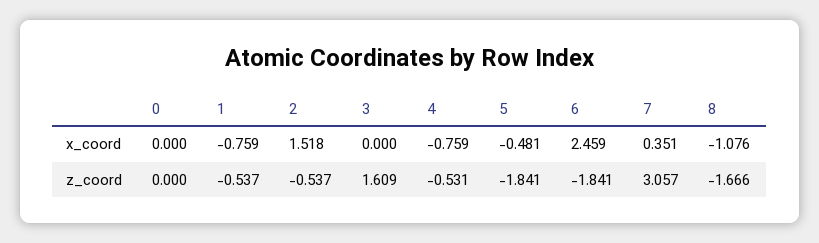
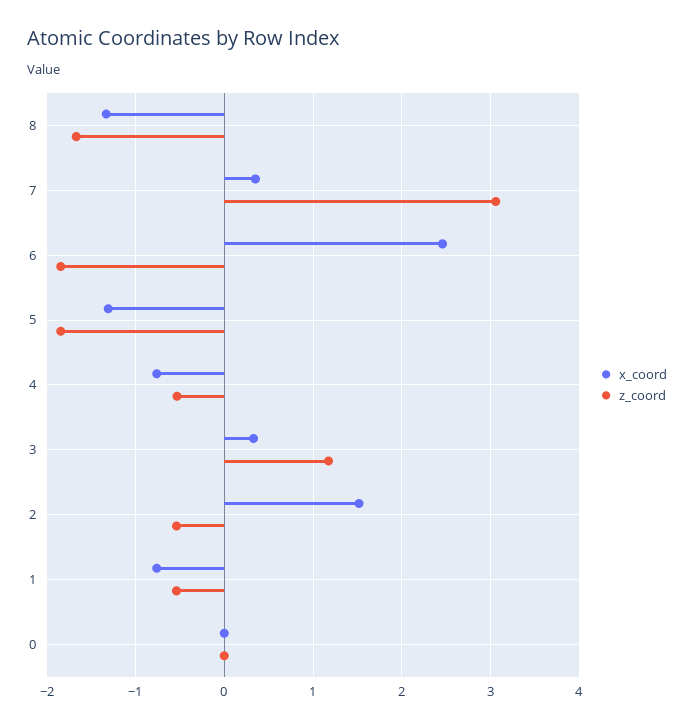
  {
    "x_coord": {
      "0": 0,
      "1": -0.759,
      "2": 1.518,
-     "3": 0,
+     "3": 0.3,
      "4": -0.759,
-     "5": -0.481,
+     "5": -1.3,
      "6": 2.459,
      "7": 0.351,
-     "8": -1.076
+     "8": -1.3
    },
    "z_coord": {
      "0": 0,
      "1": -0.537,
      "2": -0.537,
-     "3": 1.609,
+     "3": 1.2,
      "4": -0.531,
      "5": -1.841,
      "6": -1.841,
      "7": 3.057,
      "8": -1.666
    }
  }

